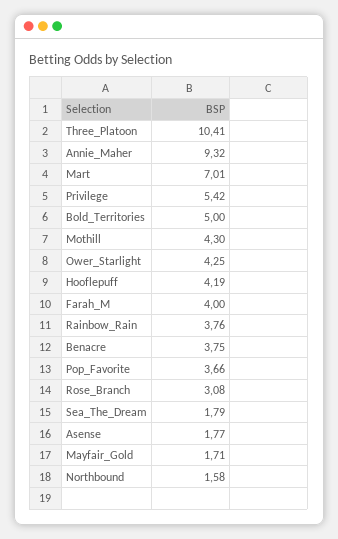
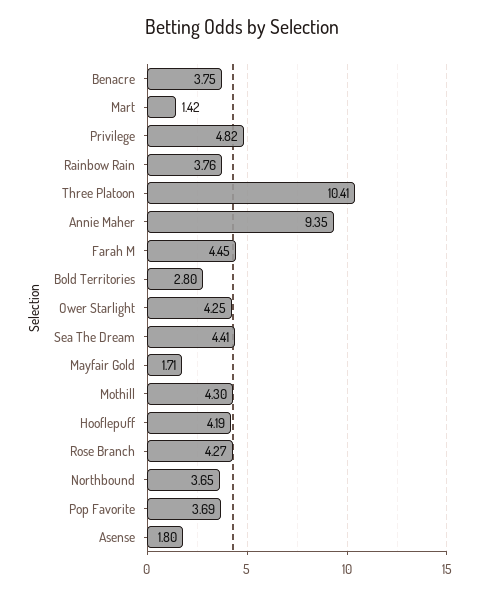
  {
    "Three_Platoon": 10.41,
-   "Annie_Maher": 9.32,
+   "Annie_Maher": 9.35,
-   "Mart": 7.01,
+   "Mart": 1.42,
-   "Privilege": 5.42,
+   "Privilege": 4.82,
-   "Bold_Territories": 5,
+   "Bold_Territories": 2.8,
    "Mothill": 4.3,
    "Ower_Starlight": 4.25,
    "Hooflepuff": 4.19,
-   "Farah_M": 4,
+   "Farah_M": 4.45,
    "Rainbow_Rain": 3.76,
    "Benacre": 3.75,
-   "Pop_Favorite": 3.66,
+   "Pop_Favorite": 3.69,
-   "Rose_Branch": 3.08,
+   "Rose_Branch": 4.27,
-   "Sea_The_Dream": 1.79,
+   "Sea_The_Dream": 4.41,
-   "Asense": 1.77,
+   "Asense": 1.8,
    "Mayfair_Gold": 1.71,
-   "Northbound": 1.58
+   "Northbound": 3.65
  }

